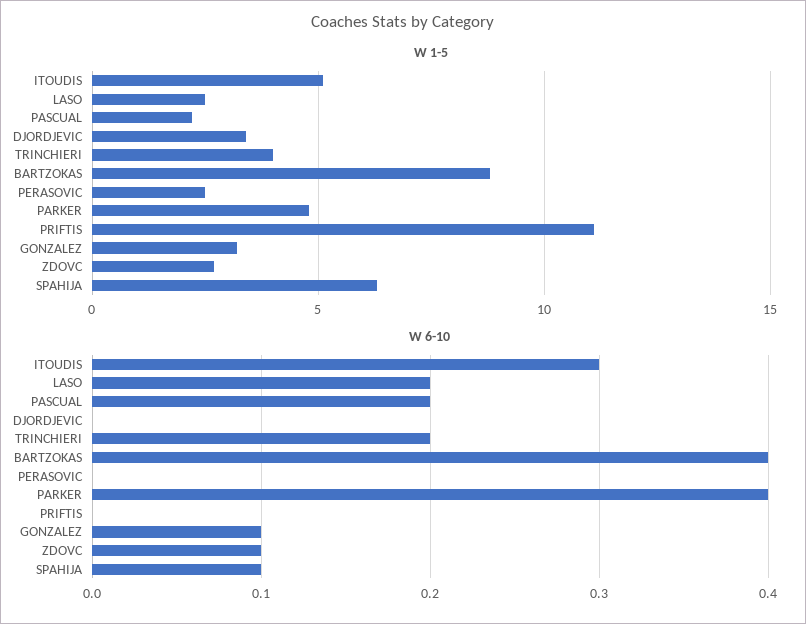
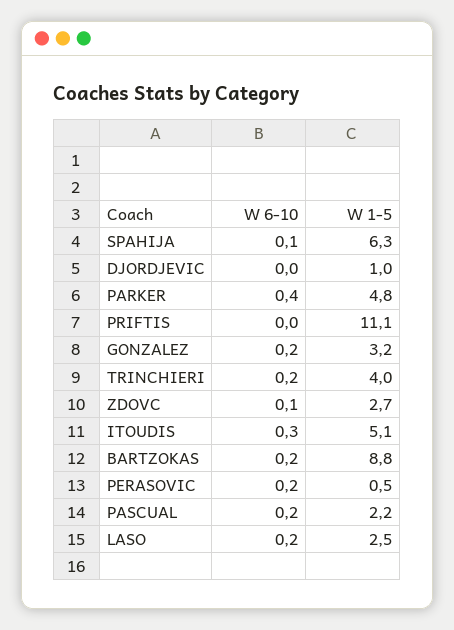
  {
    "W 1-5": {
      "ITOUDIS": 5.1,
      "LASO": 2.5,
      "PASCUAL": 2.2,
-     "DJORDJEVIC": 3.5,
+     "DJORDJEVIC": 1,
      "TRINCHIERI": 4,
      "BARTZOKAS": 8.8,
-     "PERASOVIC": 2.5,
+     "PERASOVIC": 0.5,
      "PARKER": 4.8,
      "PRIFTIS": 11.1,
      "GONZALEZ": 3.2,
      "ZDOVC": 2.7,
      "SPAHIJA": 6.3
    },
    "W 6-10": {
      "ITOUDIS": 0.3,
      "LASO": 0.2,
      "PASCUAL": 0.2,
      "DJORDJEVIC": 0,
      "TRINCHIERI": 0.2,
-     "BARTZOKAS": 0.4,
+     "BARTZOKAS": 0.2,
-     "PERASOVIC": 0,
+     "PERASOVIC": 0.2,
      "PARKER": 0.4,
      "PRIFTIS": 0,
-     "GONZALEZ": 0.1,
+     "GONZALEZ": 0.2,
      "ZDOVC": 0.1,
      "SPAHIJA": 0.1
    }
  }

